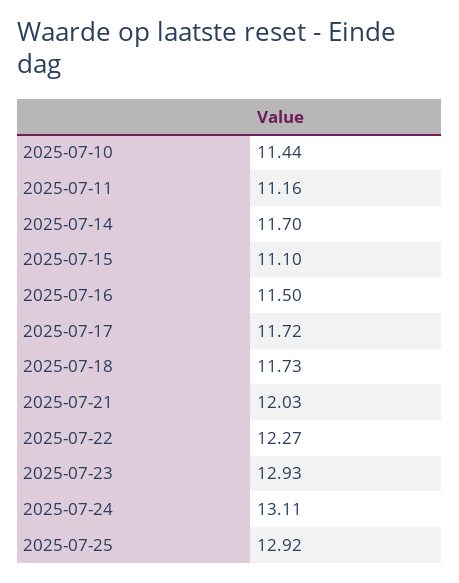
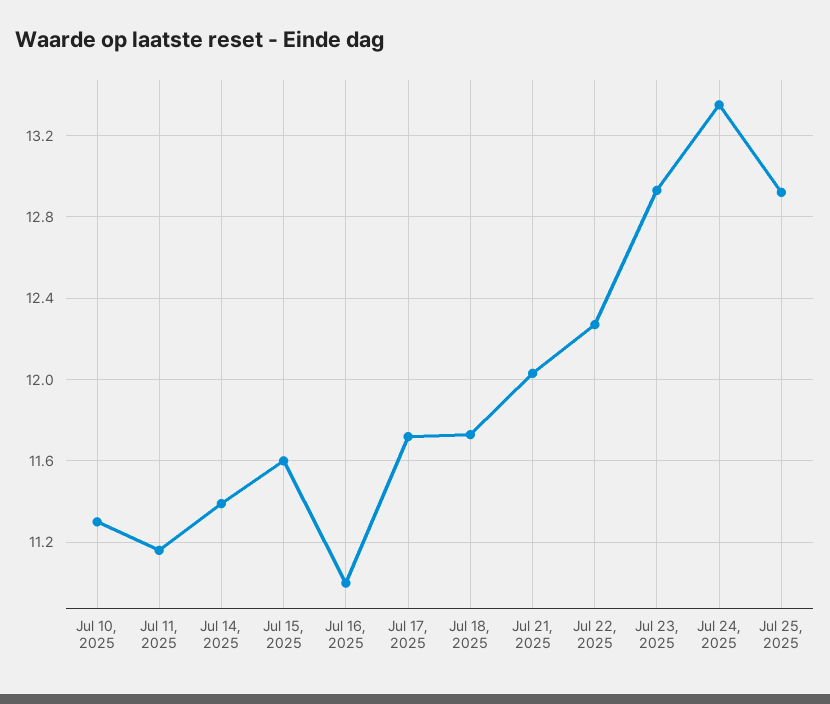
  {
-   "2025-07-10": 11.44,
+   "2025-07-10": 11.3,
    "2025-07-11": 11.16,
-   "2025-07-14": 11.7,
+   "2025-07-14": 11.4,
-   "2025-07-15": 11.1,
+   "2025-07-15": 11.6,
-   "2025-07-16": 11.5,
+   "2025-07-16": 11,
    "2025-07-17": 11.72,
    "2025-07-18": 11.73,
    "2025-07-21": 12.03,
    "2025-07-22": 12.27,
    "2025-07-23": 12.93,
-   "2025-07-24": 13.11,
+   "2025-07-24": 13.35,
    "2025-07-25": 12.92
  }

